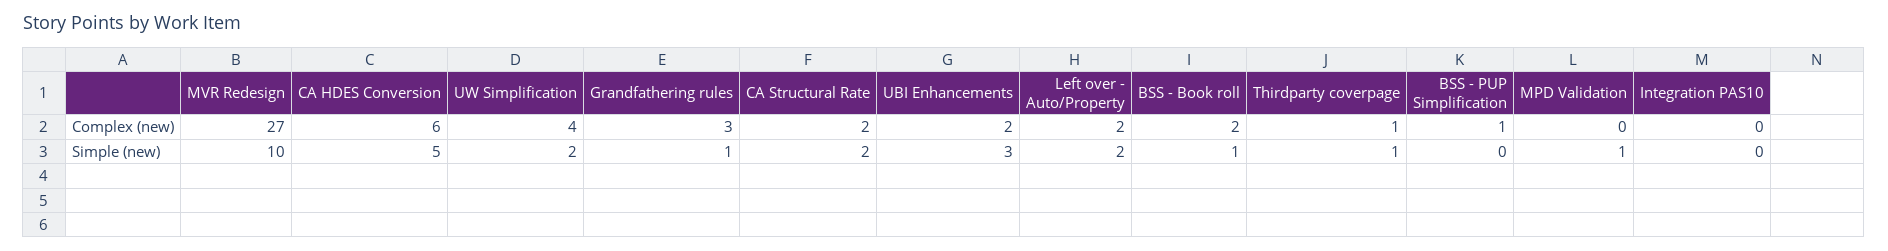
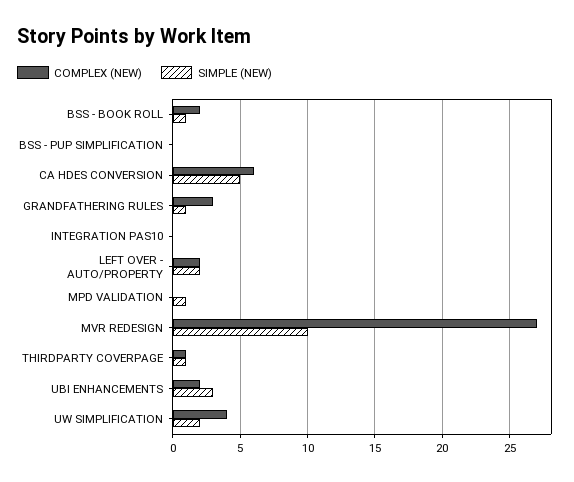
  {
    "Complex (new)": {
      "MVR Redesign": 27,
      "CA HDES Conversion": 6,
      "UW Simplification": 4,
      "Grandfathering rules": 3,
-     "CA Structural Rate": 2,
      "UBI Enhancements": 2,
      "Left over - Auto/Property": 2,
      "BSS - Book roll": 2,
      "Thirdparty coverpage": 1,
-     "BSS - PUP Simplification": 1,
+     "BSS - PUP Simplification": 0,
      "MPD Validation": 0,
      "Integration PAS10": 0
    },
    "Simple (new)": {
      "MVR Redesign": 10,
      "CA HDES Conversion": 5,
      "UW Simplification": 2,
      "Grandfathering rules": 1,
-     "CA Structural Rate": 2,
      "UBI Enhancements": 3,
      "Left over - Auto/Property": 2,
      "BSS - Book roll": 1,
      "Thirdparty coverpage": 1,
      "BSS - PUP Simplification": 0,
      "MPD Validation": 1,
      "Integration PAS10": 0
    }
  }

